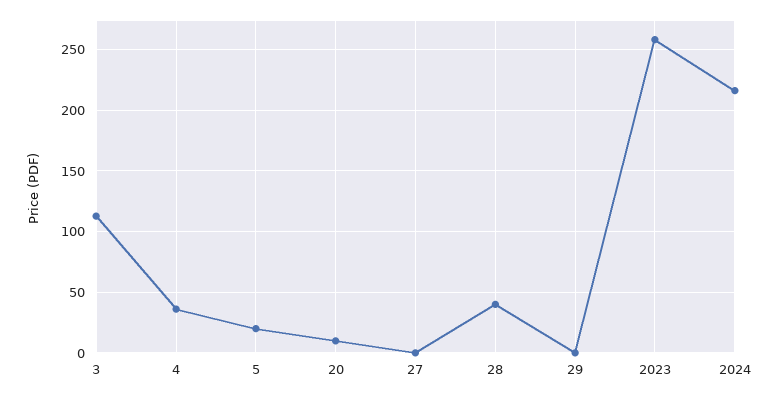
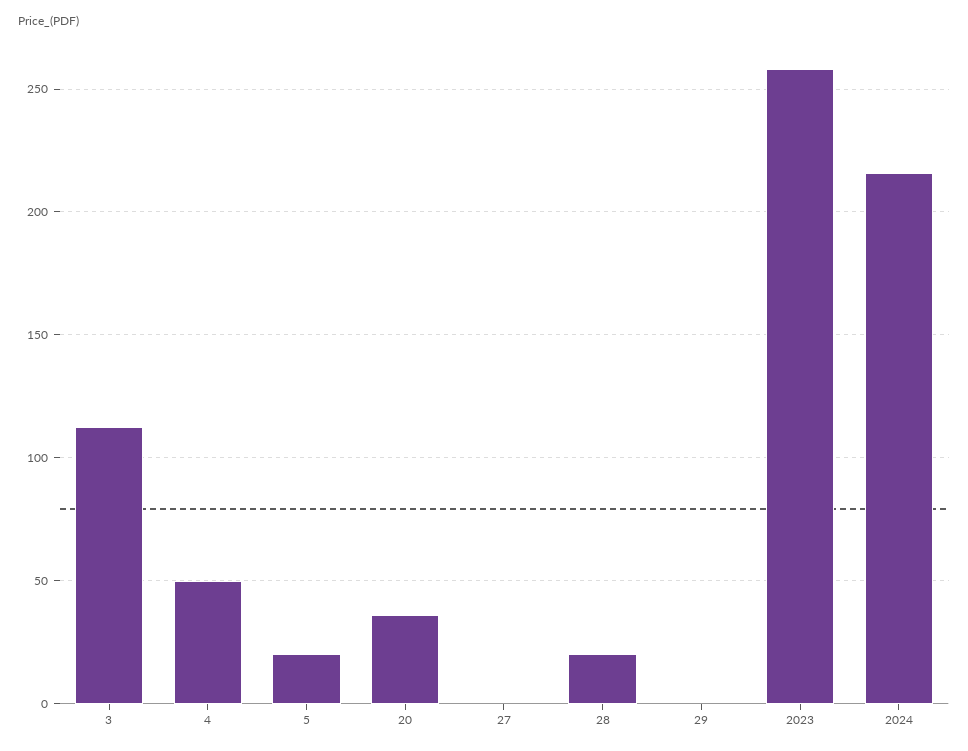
  {
    "3": 115,
-   "4": 35,
+   "4": 50,
    "5": 20,
-   "20": 10,
+   "20": 35,
    "27": 0,
-   "28": 40,
+   "28": 20,
    "29": 0,
    "2023": 260,
    "2024": 215
  }

